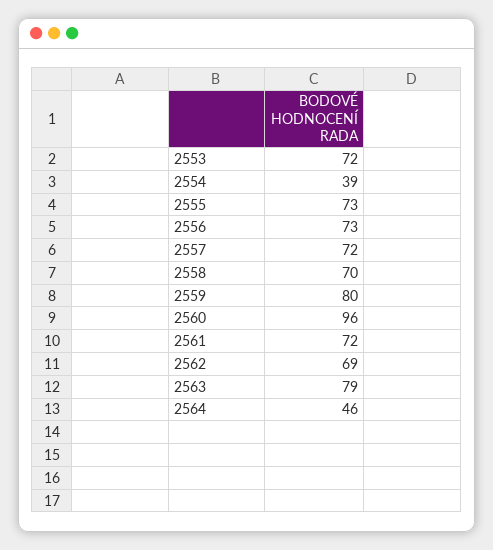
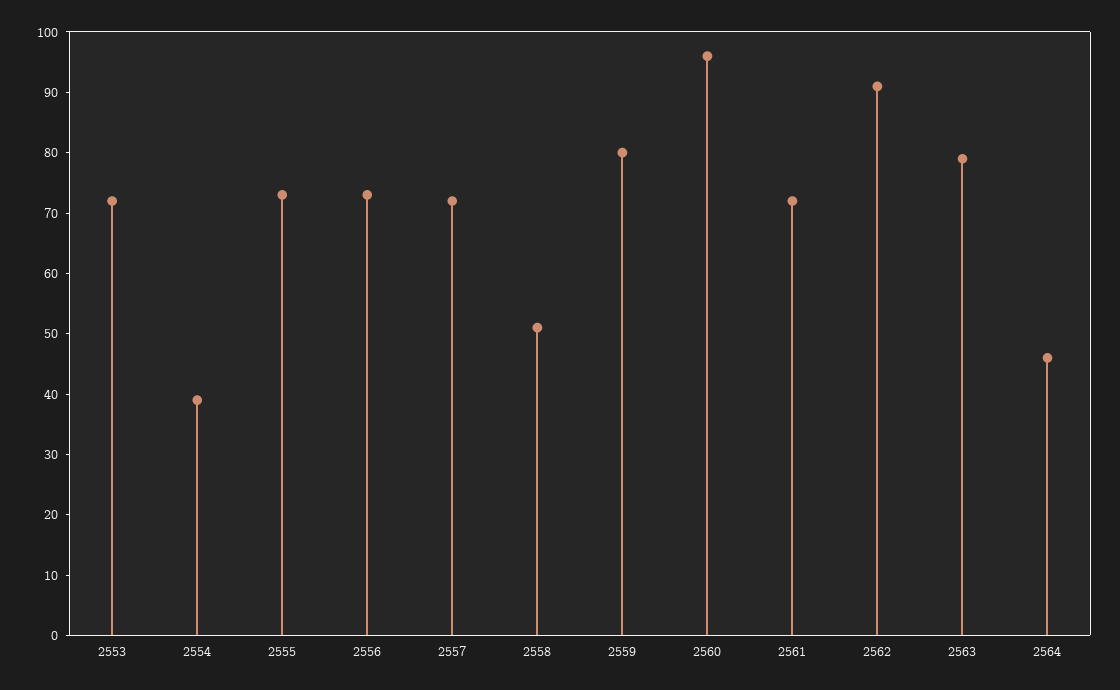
  {
    "2553": 72,
    "2554": 39,
    "2555": 73,
    "2556": 73,
    "2557": 72,
-   "2558": 70,
+   "2558": 50,
    "2559": 80,
    "2560": 96,
    "2561": 72,
-   "2562": 69,
+   "2562": 90,
    "2563": 79,
    "2564": 46
  }

